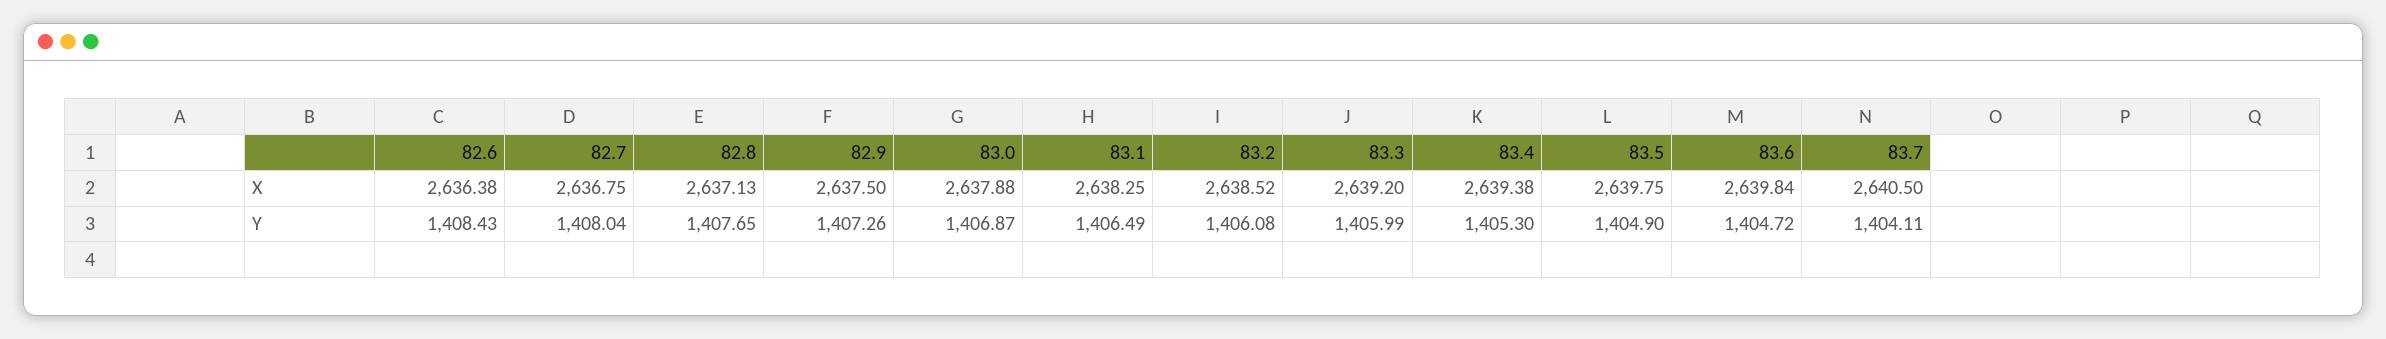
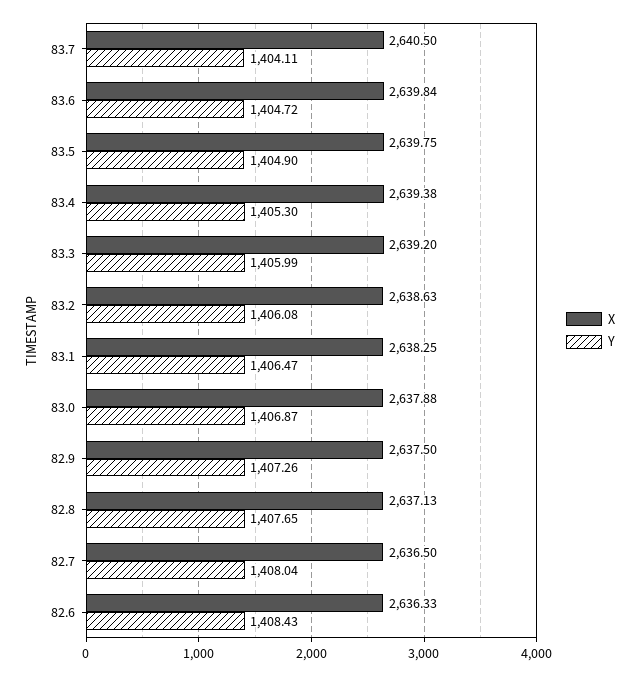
  {
    "X": {
-     "82.6": 2636.38,
+     "82.6": 2636.33,
-     "82.7": 2636.75,
+     "82.7": 2636.5,
      "82.8": 2637.13,
      "82.9": 2637.5,
      "83.0": 2637.88,
      "83.1": 2638.25,
-     "83.2": 2638.52,
+     "83.2": 2638.63,
      "83.3": 2639.2,
      "83.4": 2639.38,
      "83.5": 2639.75,
      "83.6": 2639.84,
      "83.7": 2640.5
    },
    "Y": {
      "82.6": 1408.43,
      "82.7": 1408.04,
      "82.8": 1407.65,
      "82.9": 1407.26,
      "83.0": 1406.87,
-     "83.1": 1406.49,
+     "83.1": 1406.47,
      "83.2": 1406.08,
      "83.3": 1405.99,
      "83.4": 1405.3,
      "83.5": 1404.9,
      "83.6": 1404.72,
      "83.7": 1404.11
    }
  }

